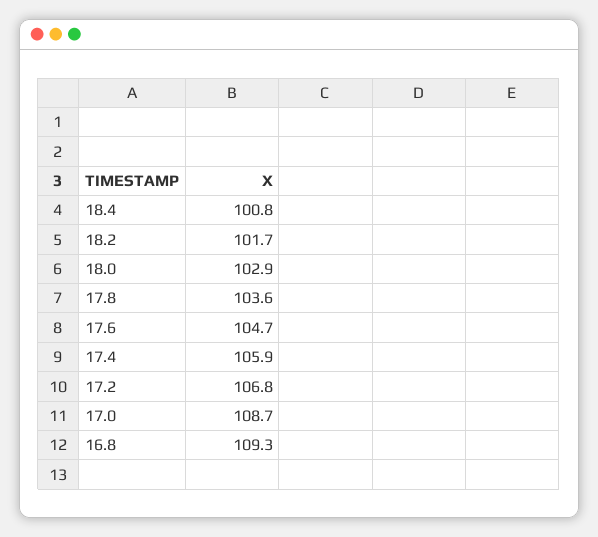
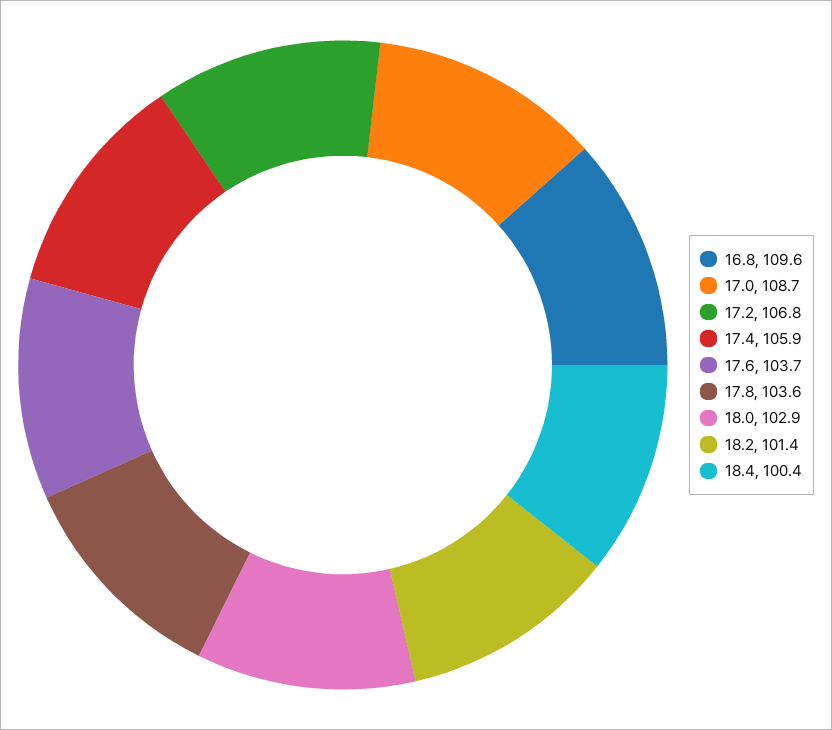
  {
-   "18.4": 100.8,
+   "18.4": 100.4,
-   "18.2": 101.7,
+   "18.2": 101.4,
    "18.0": 102.9,
    "17.8": 103.6,
-   "17.6": 104.7,
+   "17.6": 103.7,
    "17.4": 105.9,
    "17.2": 106.8,
    "17.0": 108.7,
-   "16.8": 109.3
+   "16.8": 109.6
  }

